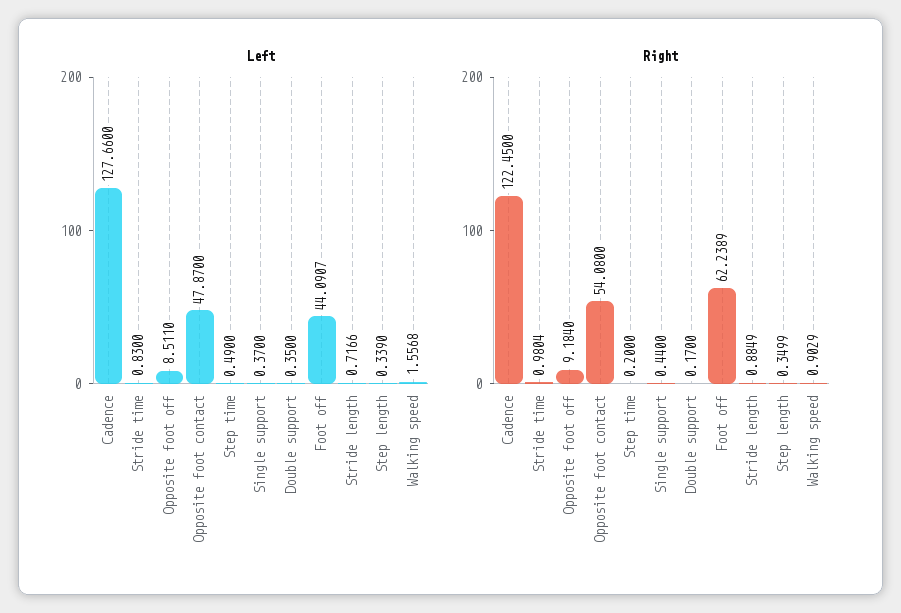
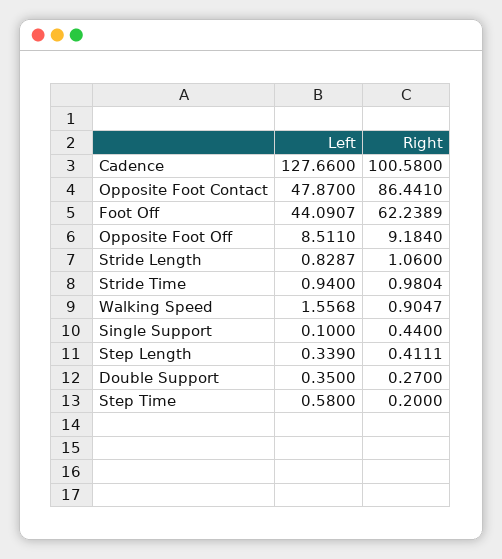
  {
    "Left": {
      "Cadence": 127.66,
-     "Stride time": 0.83,
+     "Stride time": 0.94,
      "Opposite foot off": 8.511,
      "Opposite foot contact": 47.87,
-     "Step time": 0.49,
+     "Step time": 0.58,
-     "Single support": 0.37,
+     "Single support": 0.1,
      "Double support": 0.35,
      "Foot off": 44.0907,
-     "Stride length": 0.7166,
+     "Stride length": 0.8287,
      "Step length": 0.339,
      "Walking speed": 1.5568
    },
    "Right": {
-     "Cadence": 122.45,
+     "Cadence": 100.58,
      "Stride time": 0.9804,
      "Opposite foot off": 9.184,
-     "Opposite foot contact": 54.08,
+     "Opposite foot contact": 86.441,
      "Step time": 0.2,
      "Single support": 0.44,
-     "Double support": 0.17,
+     "Double support": 0.27,
      "Foot off": 62.2389,
-     "Stride length": 0.8849,
+     "Stride length": 1.06,
-     "Step length": 0.3499,
+     "Step length": 0.4111,
-     "Walking speed": 0.9029
+     "Walking speed": 0.9047
    }
  }

